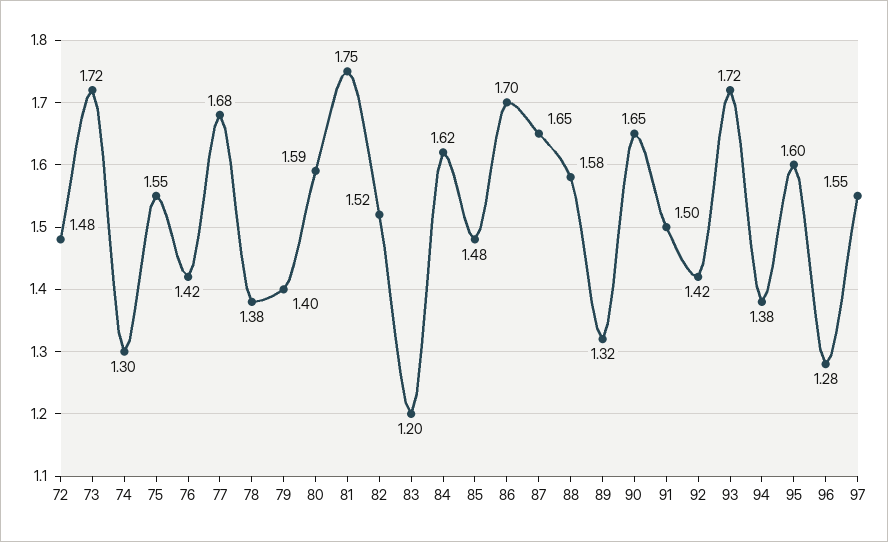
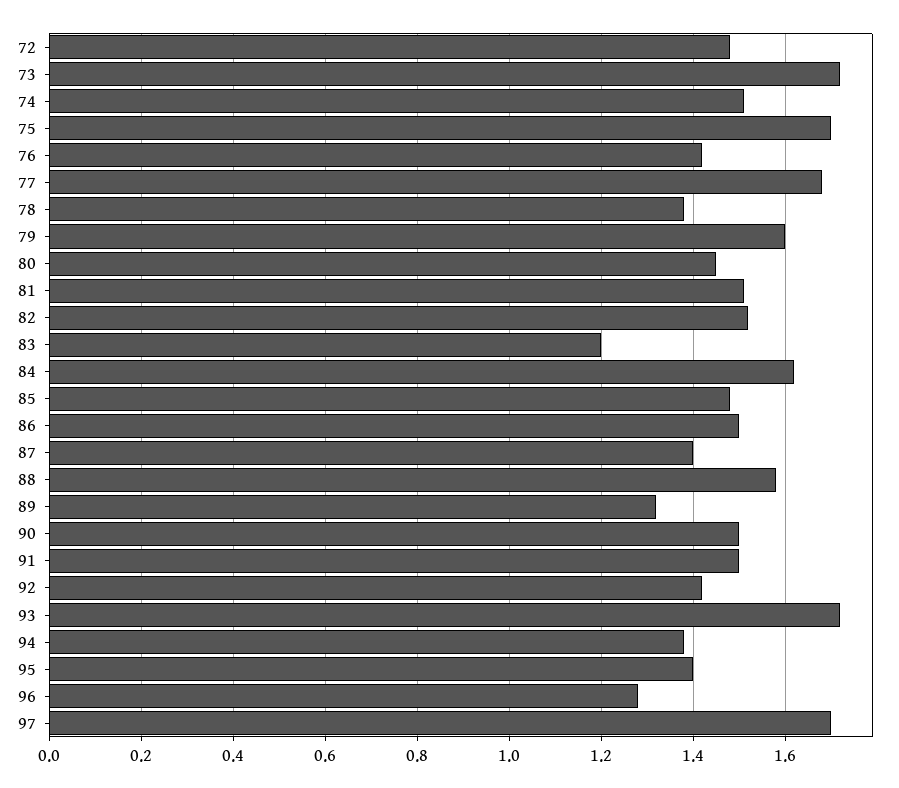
  {
    "72": 1.48,
    "73": 1.72,
-   "74": 1.3,
+   "74": 1.5,
-   "75": 1.55,
+   "75": 1.7,
    "76": 1.42,
    "77": 1.68,
    "78": 1.38,
-   "79": 1.4,
+   "79": 1.6,
-   "80": 1.59,
+   "80": 1.45,
-   "81": 1.75,
+   "81": 1.5,
    "82": 1.52,
    "83": 1.2,
    "84": 1.62,
    "85": 1.48,
-   "86": 1.7,
+   "86": 1.5,
-   "87": 1.65,
+   "87": 1.4,
    "88": 1.58,
    "89": 1.32,
-   "90": 1.65,
+   "90": 1.5,
    "91": 1.5,
    "92": 1.42,
    "93": 1.72,
    "94": 1.38,
-   "95": 1.6,
+   "95": 1.4,
    "96": 1.28,
-   "97": 1.55
+   "97": 1.7
  }

